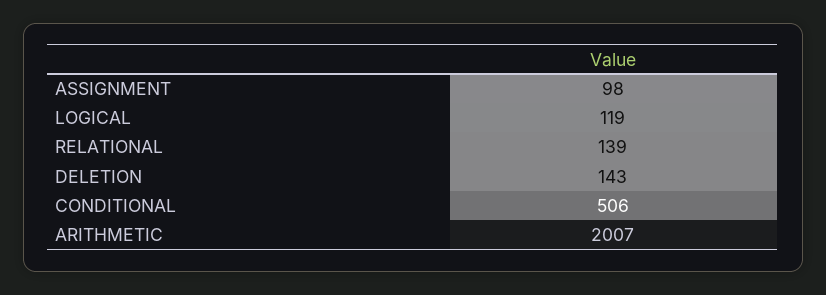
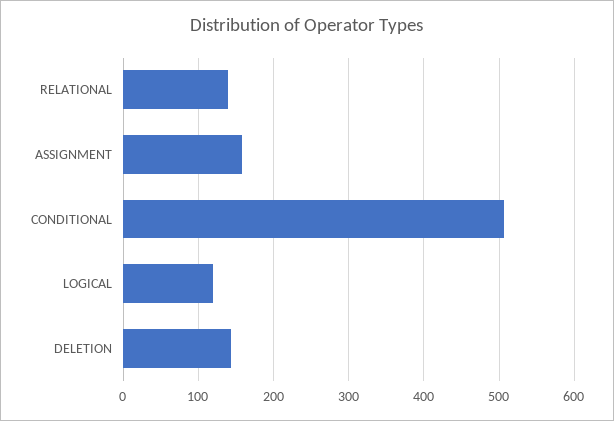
  {
-   "ASSIGNMENT": 98,
+   "ASSIGNMENT": 160,
    "LOGICAL": 119,
    "RELATIONAL": 139,
    "DELETION": 143,
-   "CONDITIONAL": 506,
+   "CONDITIONAL": 506
-   "ARITHMETIC": 2007
  }

